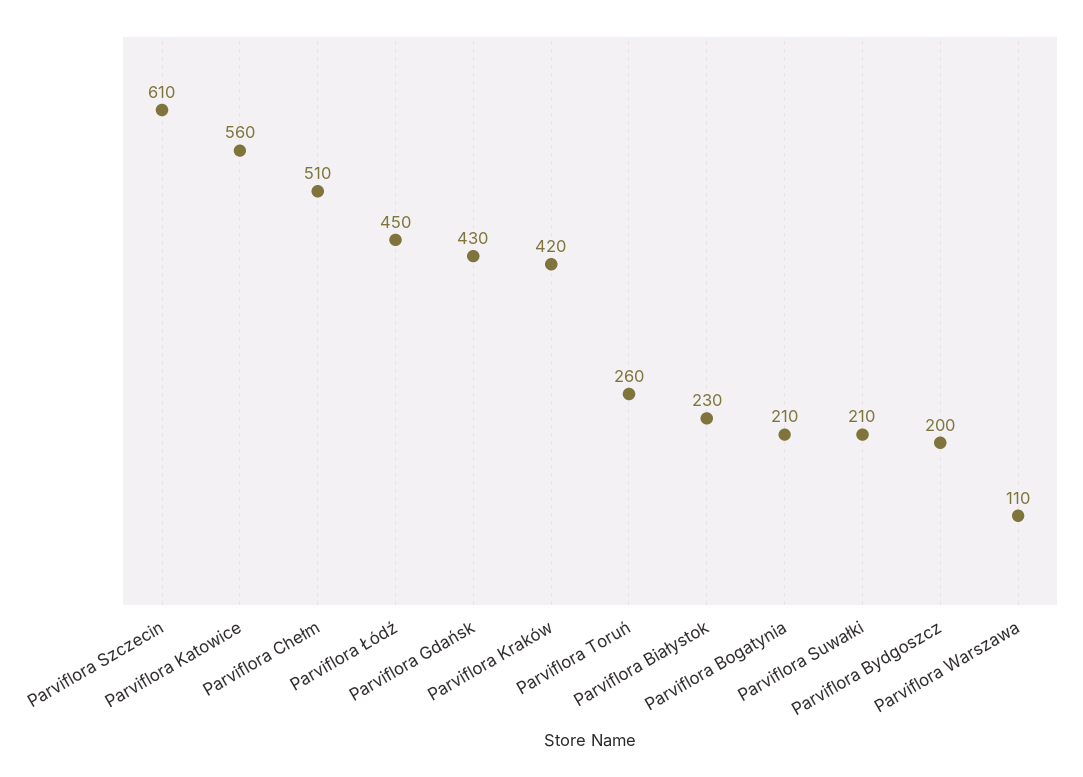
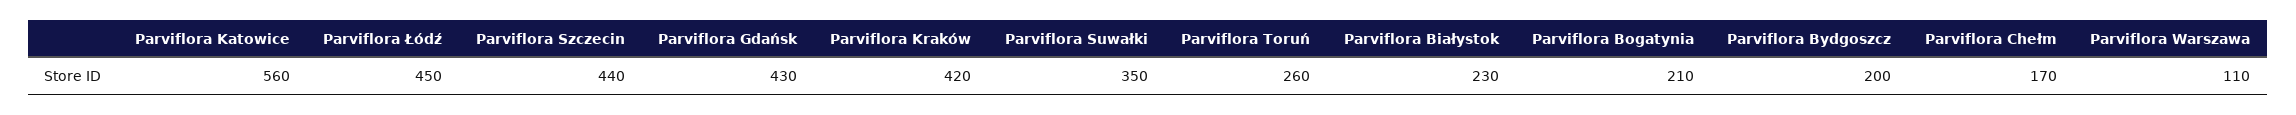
  {
-   "Parviflora Szczecin": 610,
+   "Parviflora Szczecin": 440,
    "Parviflora Katowice": 560,
-   "Parviflora Chełm": 510,
+   "Parviflora Chełm": 170,
    "Parviflora Łódź": 450,
    "Parviflora Gdańsk": 430,
    "Parviflora Kraków": 420,
    "Parviflora Toruń": 260,
    "Parviflora Białystok": 230,
    "Parviflora Bogatynia": 210,
-   "Parviflora Suwałki": 210,
+   "Parviflora Suwałki": 350,
    "Parviflora Bydgoszcz": 200,
    "Parviflora Warszawa": 110
  }

